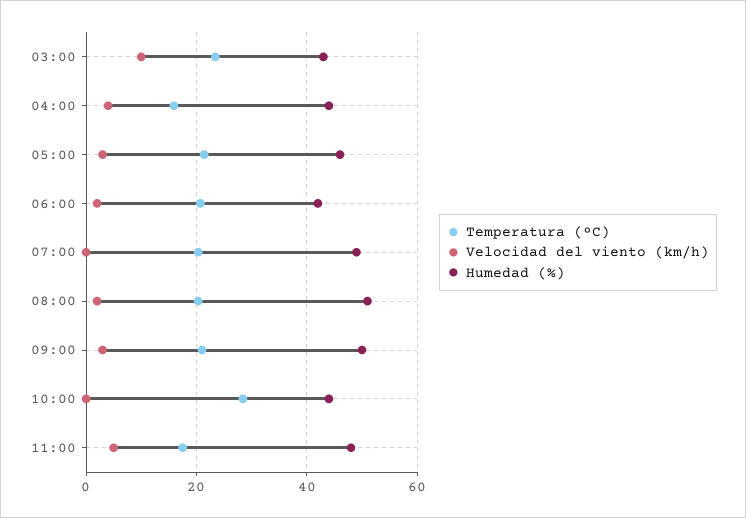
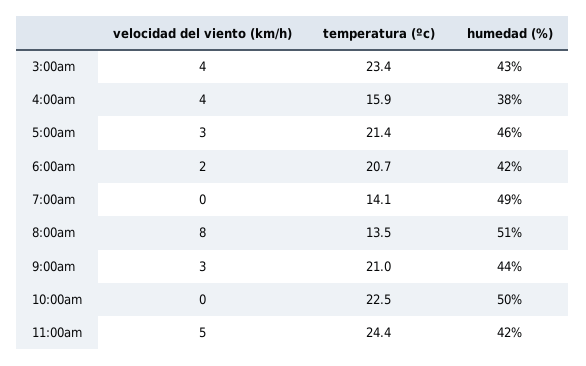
  {
    "Temperatura (ºC)": {
      "03:00": 23.4,
      "04:00": 15.9,
      "05:00": 21.4,
      "06:00": 20.7,
-     "07:00": 20,
+     "07:00": 14.1,
-     "08:00": 20,
+     "08:00": 13.5,
      "09:00": 21,
-     "10:00": 28,
+     "10:00": 22.5,
-     "11:00": 18
+     "11:00": 24.4
    },
    "Velocidad del viento (km/h)": {
-     "03:00": 10,
+     "03:00": 4,
      "04:00": 4,
      "05:00": 3,
      "06:00": 2,
      "07:00": 0,
-     "08:00": 2,
+     "08:00": 8,
      "09:00": 3,
      "10:00": 0,
      "11:00": 5
    },
    "Humedad (%)": {
      "03:00": 43,
-     "04:00": 44,
+     "04:00": 38,
      "05:00": 46,
      "06:00": 42,
      "07:00": 49,
      "08:00": 51,
-     "09:00": 50,
+     "09:00": 44,
-     "10:00": 44,
+     "10:00": 50,
-     "11:00": 48
+     "11:00": 42
    }
  }

